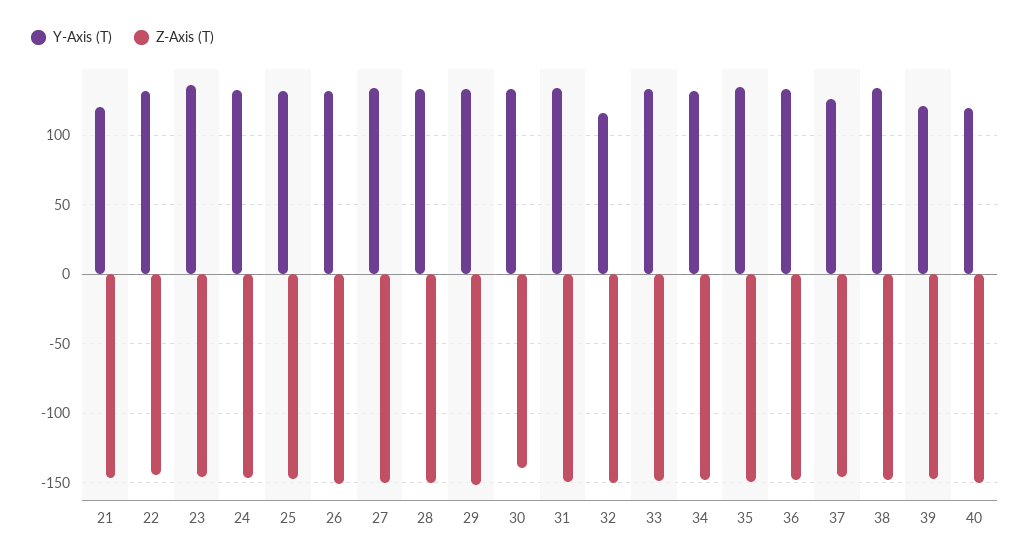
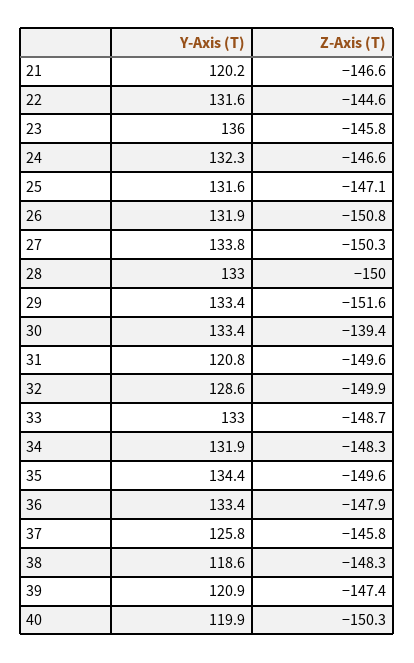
  {
    "Y-Axis (T)": {
      "21": 120.2,
      "22": 131.6,
      "23": 136,
      "24": 132.3,
      "25": 131.6,
      "26": 131.9,
      "27": 133.8,
      "28": 133,
      "29": 133.4,
      "30": 133.4,
-     "31": 135,
+     "31": 120.8,
-     "32": 115,
+     "32": 128.6,
      "33": 133,
      "34": 131.9,
      "35": 134.4,
      "36": 133.4,
      "37": 125.8,
-     "38": 135,
+     "38": 118.6,
      "39": 120.9,
      "40": 119.9
    },
    "Z-Axis (T)": {
      "21": -146.6,
      "22": -144.6,
      "23": -145.8,
      "24": -146.6,
      "25": -147.1,
      "26": -150.8,
      "27": -150.3,
      "28": -150,
      "29": -151.6,
      "30": -139.4,
      "31": -149.6,
      "32": -149.9,
      "33": -148.7,
      "34": -148.3,
      "35": -149.6,
      "36": -147.9,
      "37": -145.8,
      "38": -148.3,
      "39": -147.4,
      "40": -150.3
    }
  }

